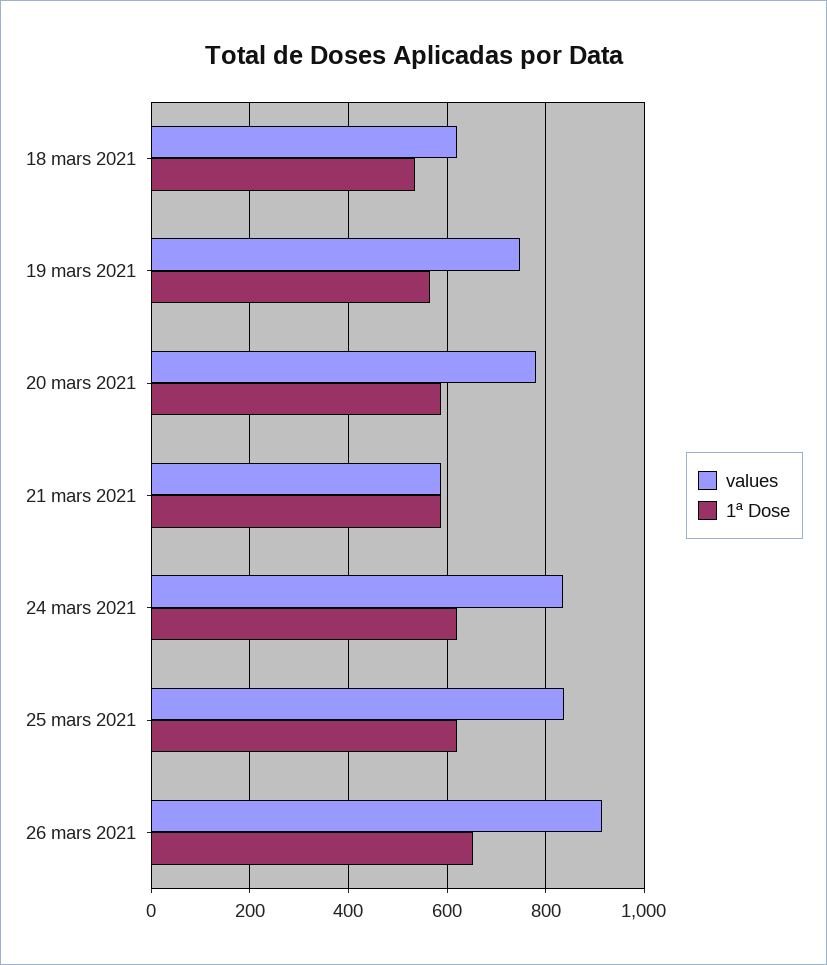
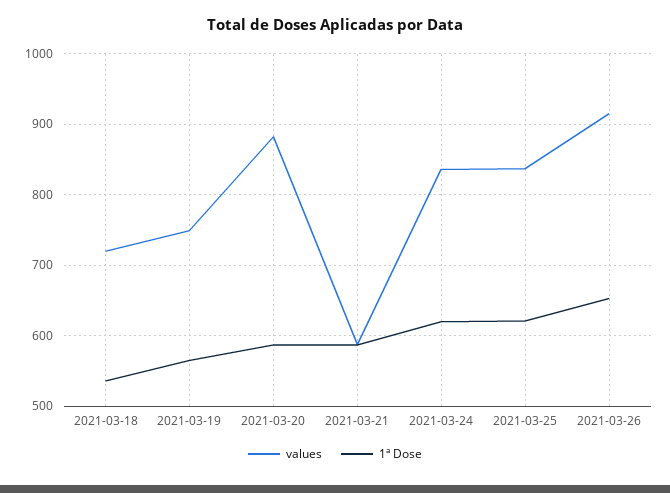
  {
    "values": {
-     "18 mars 2021": 620,
+     "18 mars 2021": 720,
      "19 mars 2021": 750,
-     "20 mars 2021": 780,
+     "20 mars 2021": 880,
      "21 mars 2021": 590,
      "24 mars 2021": 840,
      "25 mars 2021": 840,
      "26 mars 2021": 920
    },
    "1ª Dose": {
      "18 mars 2021": 540,
      "19 mars 2021": 570,
      "20 mars 2021": 590,
      "21 mars 2021": 590,
      "24 mars 2021": 620,
      "25 mars 2021": 620,
      "26 mars 2021": 650
    }
  }

